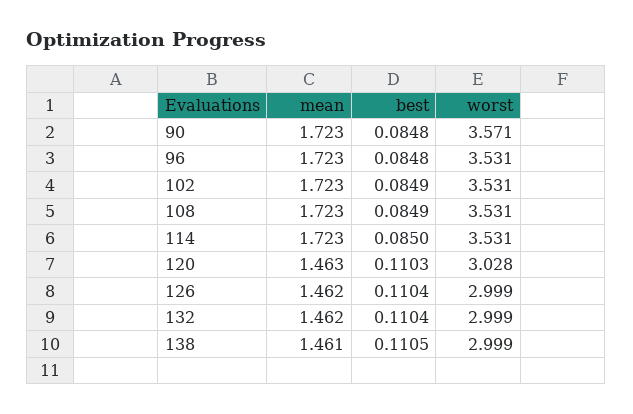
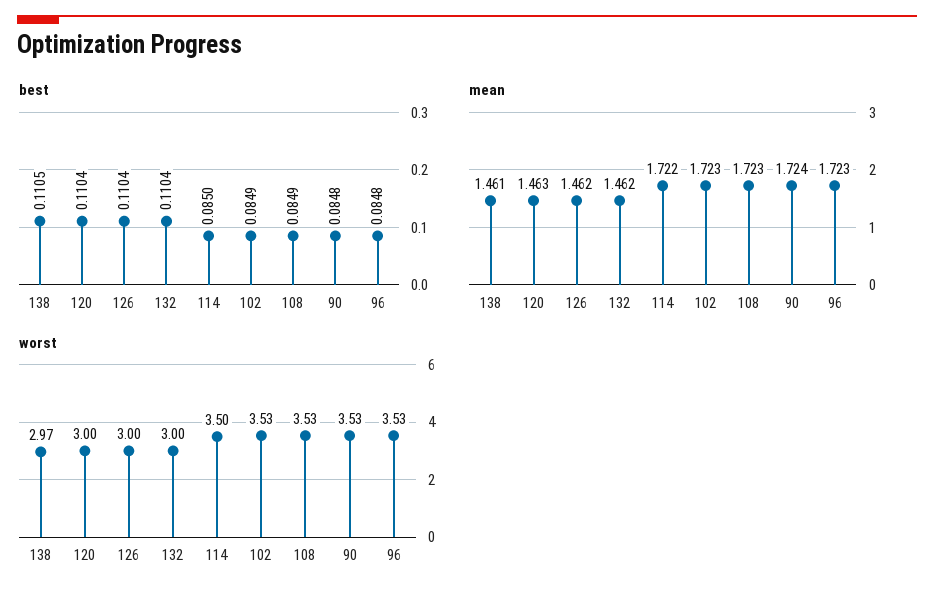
  {
    "mean": {
-     "90": 1.723,
+     "90": 1.724,
      "96": 1.723,
      "102": 1.723,
      "108": 1.723,
-     "114": 1.723,
+     "114": 1.722,
      "120": 1.463,
      "126": 1.462,
      "132": 1.462,
      "138": 1.461
    },
    "best": {
      "90": 0.0848,
      "96": 0.0848,
      "102": 0.0849,
      "108": 0.0849,
      "114": 0.085,
-     "120": 0.1103,
+     "120": 0.1104,
      "126": 0.1104,
      "132": 0.1104,
      "138": 0.1105
    },
    "worst": {
-     "90": 3.571,
+     "90": 3.53,
      "96": 3.531,
      "102": 3.531,
      "108": 3.531,
-     "114": 3.531,
+     "114": 3.5,
-     "120": 3.028,
+     "120": 3,
      "126": 2.999,
      "132": 2.999,
-     "138": 2.999
+     "138": 2.97
    }
  }

